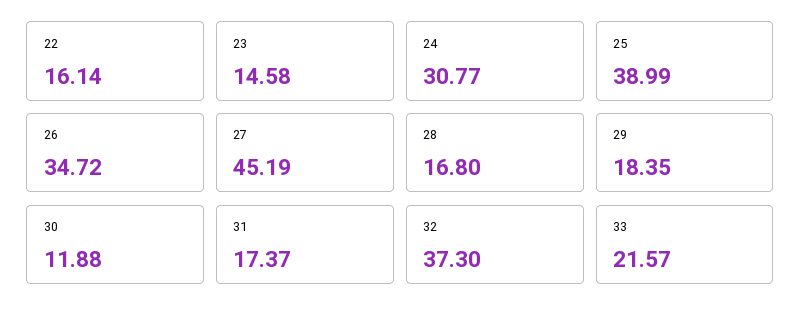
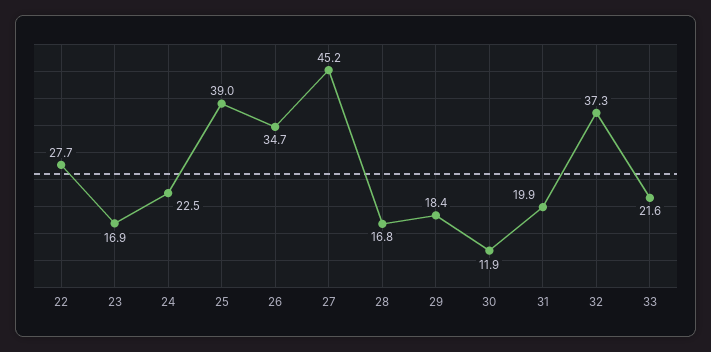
  {
-   "22": 16.14,
+   "22": 27.7,
-   "23": 14.58,
+   "23": 16.9,
-   "24": 30.77,
+   "24": 22.5,
    "25": 38.99,
    "26": 34.72,
    "27": 45.19,
    "28": 16.8,
    "29": 18.35,
    "30": 11.88,
-   "31": 17.37,
+   "31": 19.9,
    "32": 37.3,
    "33": 21.57
  }

